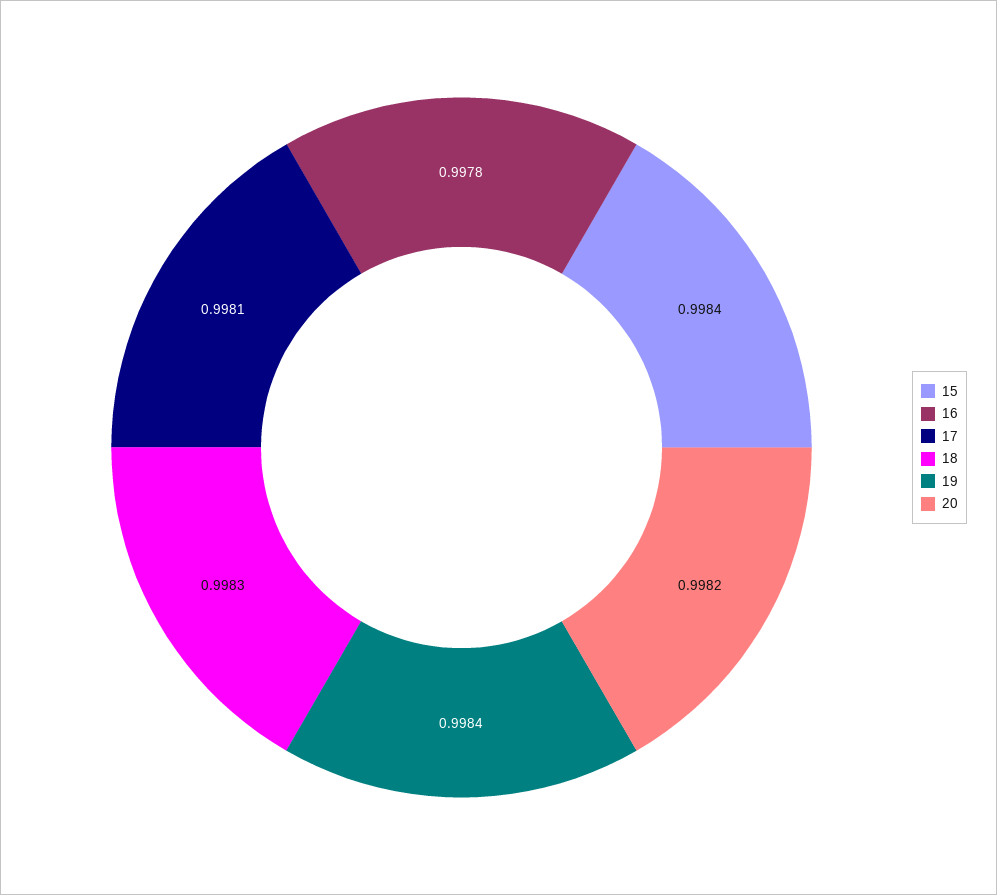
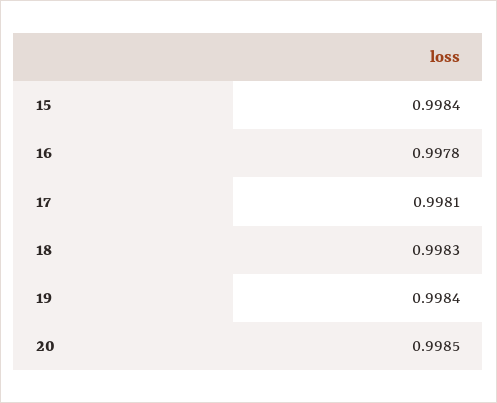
  {
    "15": 0.9984,
    "16": 0.9978,
    "17": 0.9981,
    "18": 0.9983,
    "19": 0.9984,
-   "20": 0.9982
+   "20": 0.9985
  }

